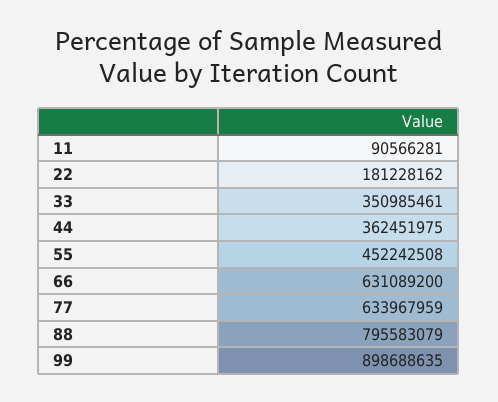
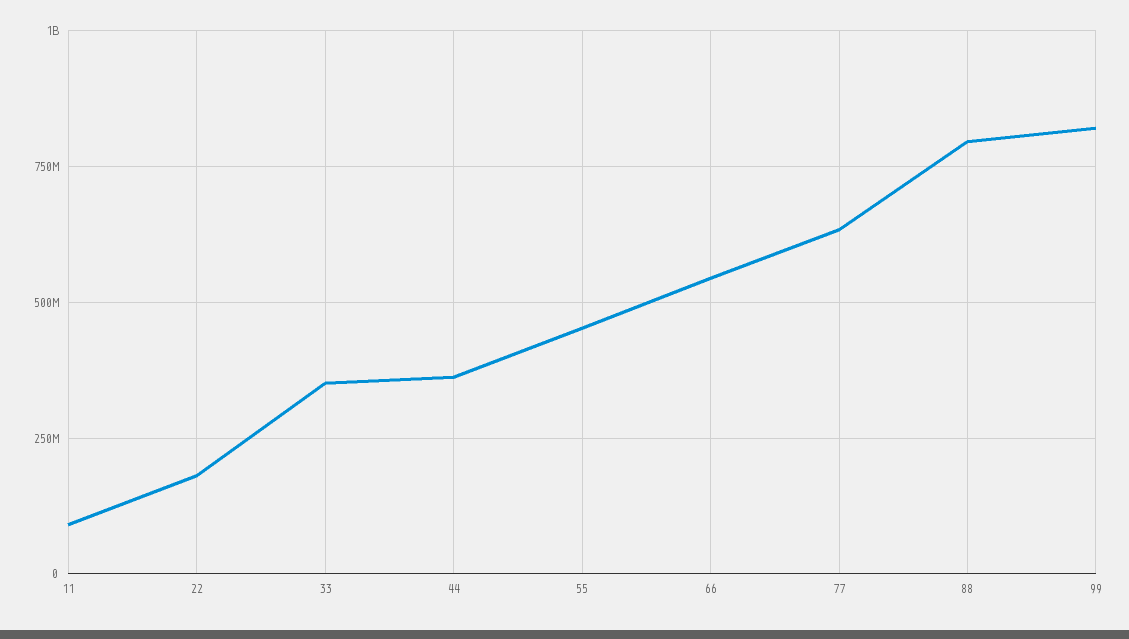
  {
    "11": 90566281,
    "22": 181228162,
    "33": 350985461,
    "44": 362451975,
    "55": 452242508,
-   "66": 631089200,
+   "66": 550000000,
    "77": 633967959,
    "88": 795583079,
-   "99": 898688635
+   "99": 825000000
  }

